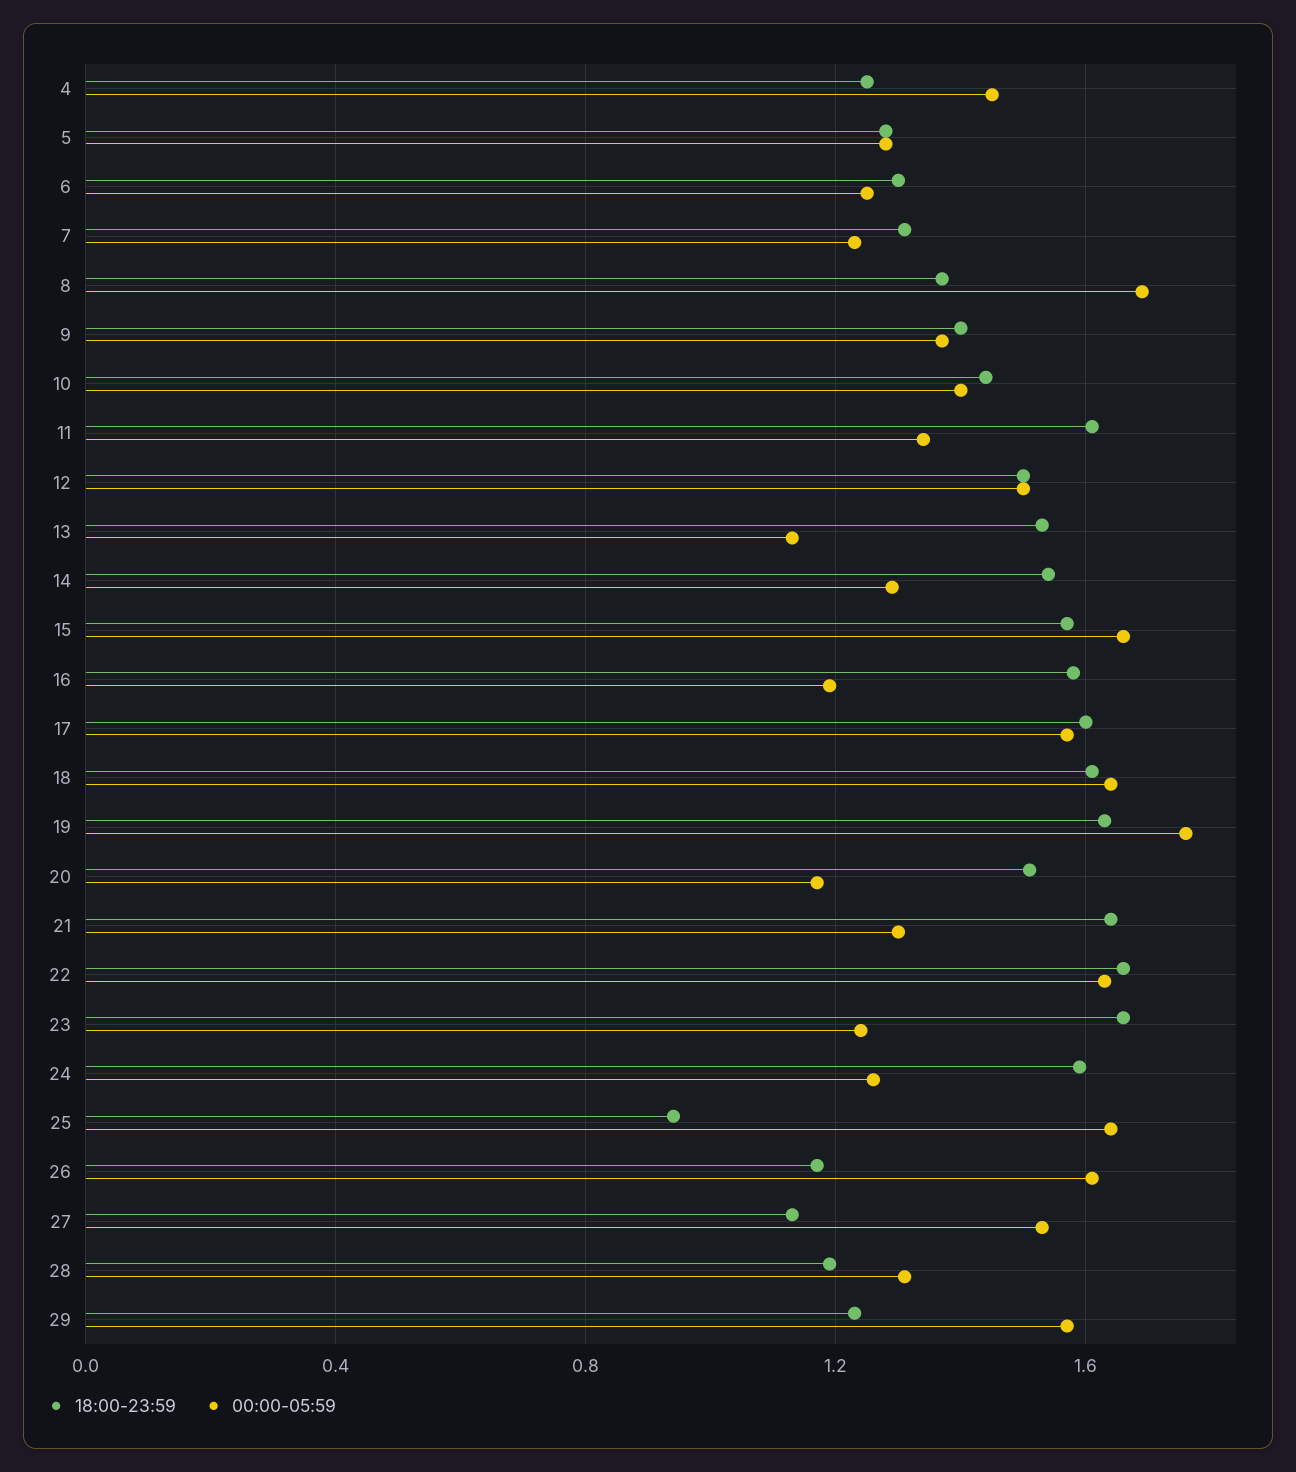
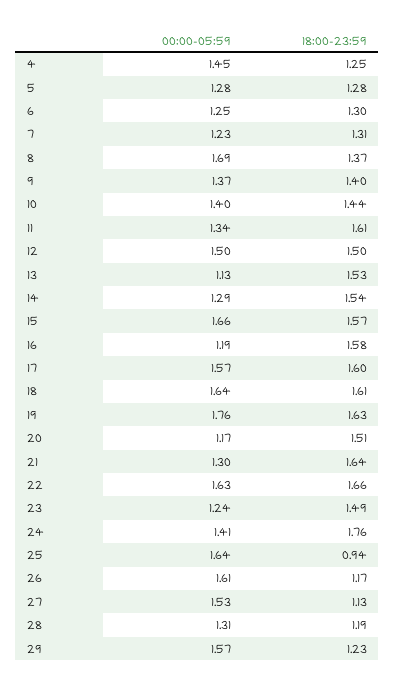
  {
    "18:00-23:59": {
      "4": 1.25,
      "5": 1.28,
      "6": 1.3,
      "7": 1.31,
      "8": 1.37,
      "9": 1.4,
      "10": 1.44,
      "11": 1.61,
      "12": 1.5,
      "13": 1.53,
      "14": 1.54,
      "15": 1.57,
      "16": 1.58,
      "17": 1.6,
      "18": 1.61,
      "19": 1.63,
      "20": 1.51,
      "21": 1.64,
      "22": 1.66,
-     "23": 1.65,
+     "23": 1.49,
-     "24": 1.6,
+     "24": 1.76,
      "25": 0.94,
      "26": 1.17,
      "27": 1.13,
      "28": 1.19,
      "29": 1.23
    },
    "00:00-05:59": {
      "4": 1.45,
      "5": 1.28,
      "6": 1.25,
      "7": 1.23,
      "8": 1.69,
      "9": 1.37,
      "10": 1.4,
      "11": 1.34,
      "12": 1.5,
      "13": 1.13,
      "14": 1.29,
      "15": 1.66,
      "16": 1.19,
      "17": 1.57,
      "18": 1.64,
      "19": 1.76,
      "20": 1.17,
      "21": 1.3,
      "22": 1.63,
      "23": 1.24,
-     "24": 1.25,
+     "24": 1.41,
      "25": 1.64,
      "26": 1.61,
      "27": 1.53,
      "28": 1.31,
      "29": 1.57
    }
  }

